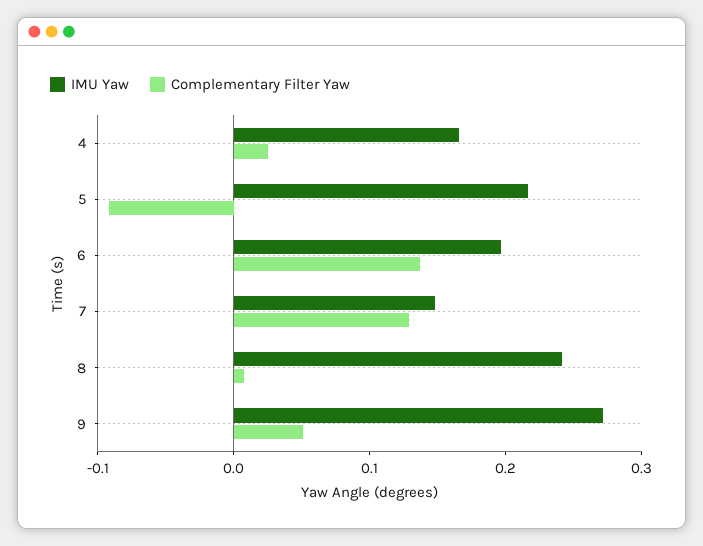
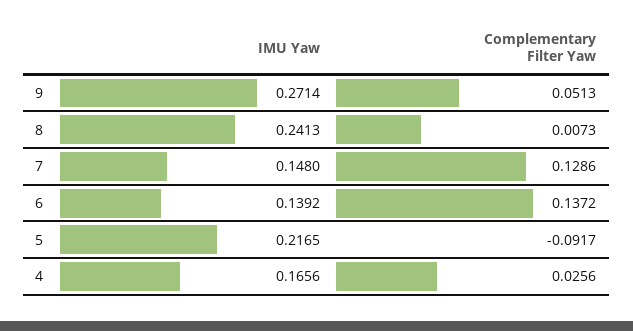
  {
    "IMU Yaw": {
      "4": 0.1656,
      "5": 0.2165,
-     "6": 0.2,
+     "6": 0.1392,
      "7": 0.148,
      "8": 0.2413,
      "9": 0.2714
    },
    "Complementary Filter Yaw": {
      "4": 0.0256,
      "5": -0.0917,
      "6": 0.1372,
      "7": 0.1286,
      "8": 0.0073,
      "9": 0.0513
    }
  }

